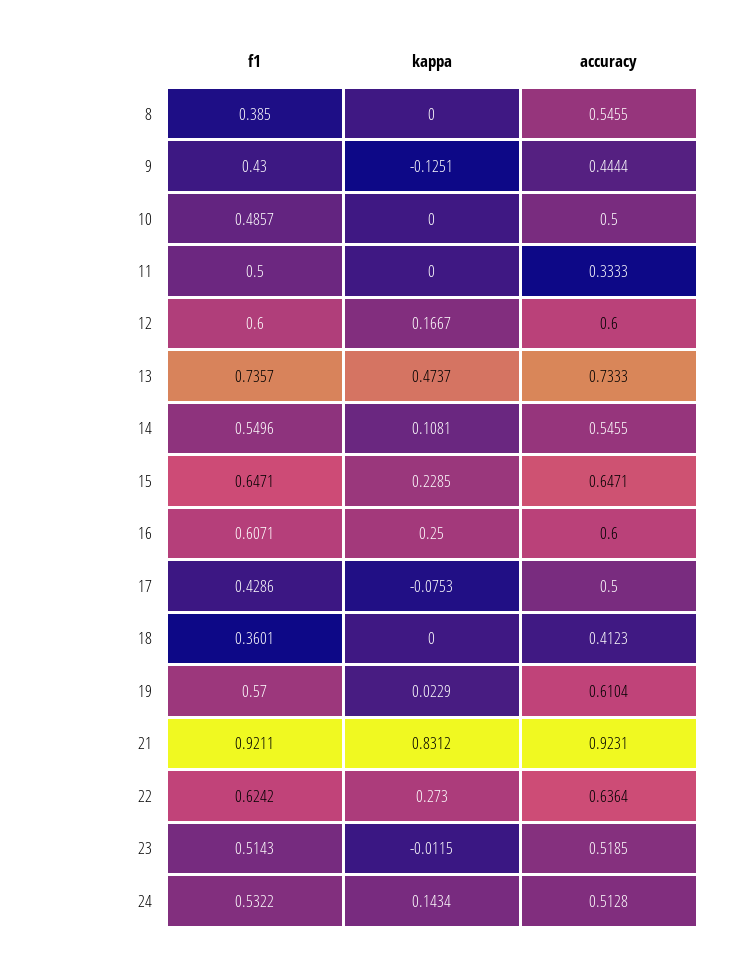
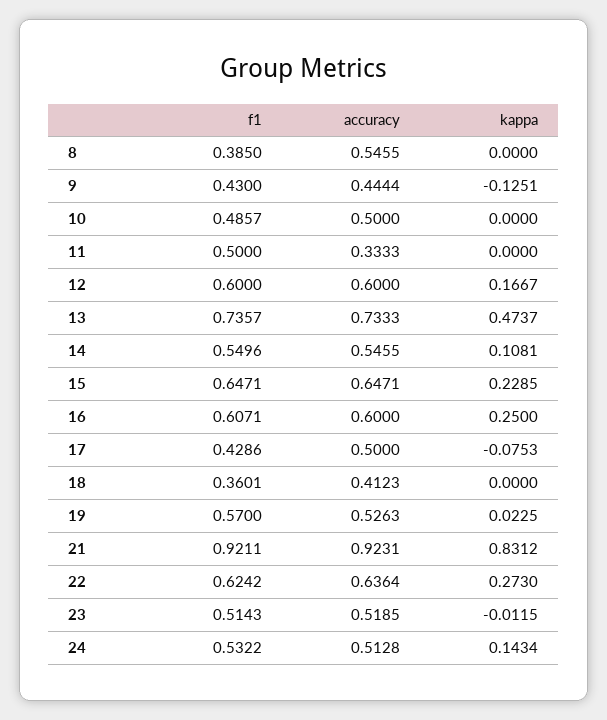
  {
    "f1": {
      "8": 0.385,
      "9": 0.43,
      "10": 0.4857,
      "11": 0.5,
      "12": 0.6,
      "13": 0.7357,
      "14": 0.5496,
      "15": 0.6471,
      "16": 0.6071,
      "17": 0.4286,
      "18": 0.3601,
      "19": 0.57,
      "21": 0.9211,
      "22": 0.6242,
      "23": 0.5143,
      "24": 0.5322
    },
    "kappa": {
      "8": 0,
      "9": -0.1251,
      "10": 0,
      "11": 0,
      "12": 0.1667,
      "13": 0.4737,
      "14": 0.1081,
      "15": 0.2285,
      "16": 0.25,
      "17": -0.0753,
      "18": 0,
-     "19": 0.0229,
+     "19": 0.0225,
      "21": 0.8312,
      "22": 0.273,
      "23": -0.0115,
      "24": 0.1434
    },
    "accuracy": {
      "8": 0.5455,
      "9": 0.4444,
      "10": 0.5,
      "11": 0.3333,
      "12": 0.6,
      "13": 0.7333,
      "14": 0.5455,
      "15": 0.6471,
      "16": 0.6,
      "17": 0.5,
      "18": 0.4123,
-     "19": 0.6104,
+     "19": 0.5263,
      "21": 0.9231,
      "22": 0.6364,
      "23": 0.5185,
      "24": 0.5128
    }
  }

